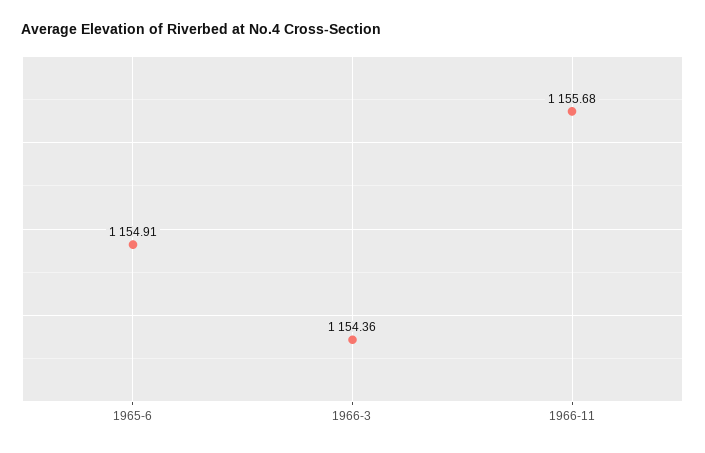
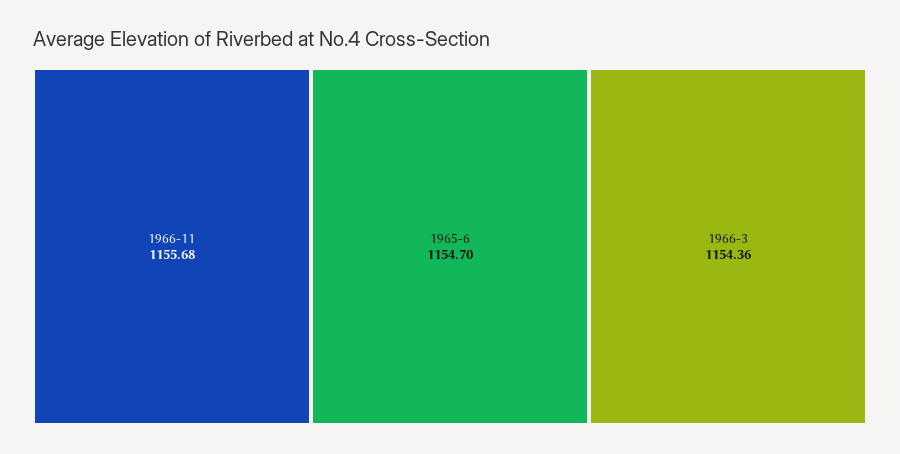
  {
-   "1965-6": 1154.91,
+   "1965-6": 1154.7,
    "1966-3": 1154.36,
    "1966-11": 1155.68
  }

